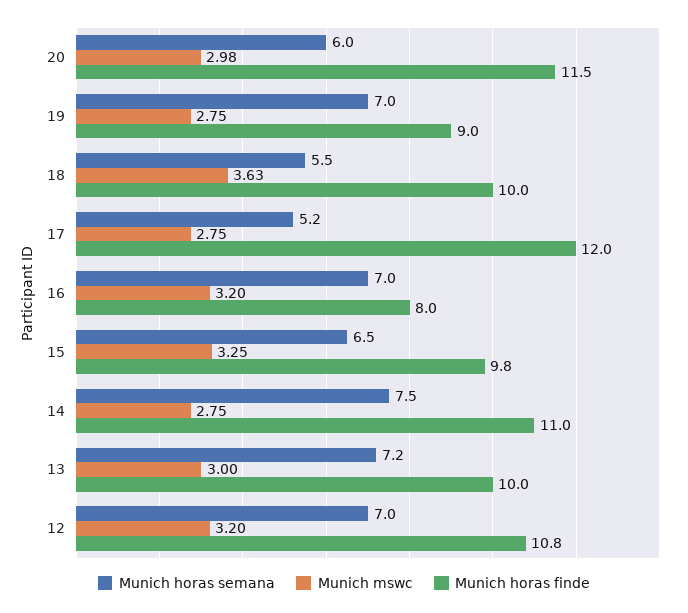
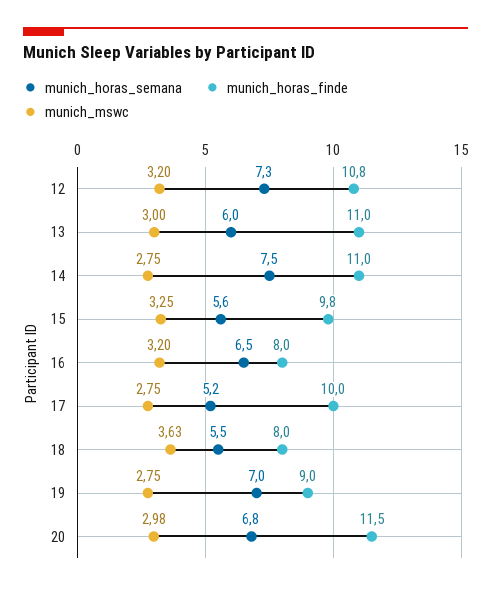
  {
    "Munich horas semana": {
-     "20": 6,
+     "20": 6.8,
      "19": 7,
      "18": 5.5,
      "17": 5.2,
-     "16": 7,
+     "16": 6.5,
-     "15": 6.5,
+     "15": 5.6,
      "14": 7.5,
-     "13": 7.2,
+     "13": 6,
-     "12": 7
+     "12": 7.3
    },
    "Munich mswc": {
      "20": 2.98,
      "19": 2.75,
      "18": 3.63,
      "17": 2.75,
      "16": 3.2,
      "15": 3.25,
      "14": 2.75,
      "13": 3,
      "12": 3.2
    },
    "Munich horas finde": {
      "20": 11.5,
      "19": 9,
-     "18": 10,
+     "18": 8,
-     "17": 12,
+     "17": 10,
      "16": 8,
      "15": 9.8,
      "14": 11,
-     "13": 10,
+     "13": 11,
      "12": 10.8
    }
  }

